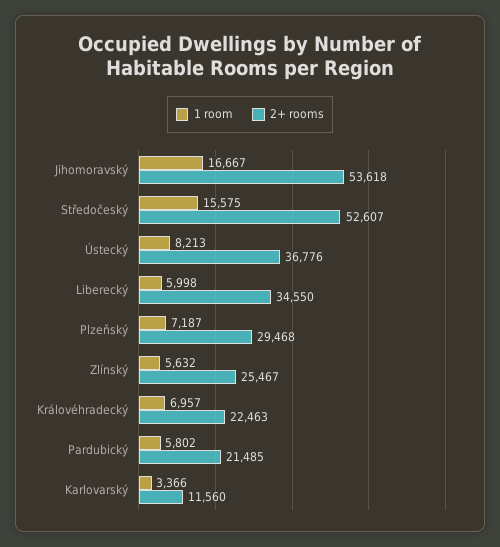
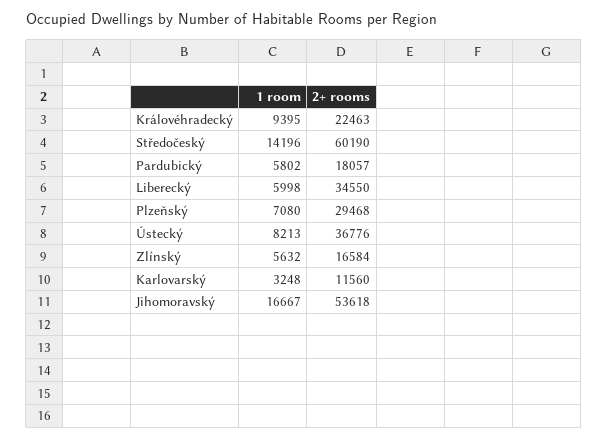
  {
    "1 room": {
      "Jihomoravský": 16667,
-     "Středočeský": 15575,
+     "Středočeský": 14196,
      "Ústecký": 8213,
      "Liberecký": 5998,
-     "Plzeňský": 7187,
+     "Plzeňský": 7080,
      "Zlínský": 5632,
-     "Královéhradecký": 6957,
+     "Královéhradecký": 9395,
      "Pardubický": 5802,
-     "Karlovarský": 3366
+     "Karlovarský": 3248
    },
    "2+ rooms": {
      "Jihomoravský": 53618,
-     "Středočeský": 52607,
+     "Středočeský": 60190,
      "Ústecký": 36776,
      "Liberecký": 34550,
      "Plzeňský": 29468,
-     "Zlínský": 25467,
+     "Zlínský": 16584,
      "Královéhradecký": 22463,
-     "Pardubický": 21485,
+     "Pardubický": 18057,
      "Karlovarský": 11560
    }
  }

